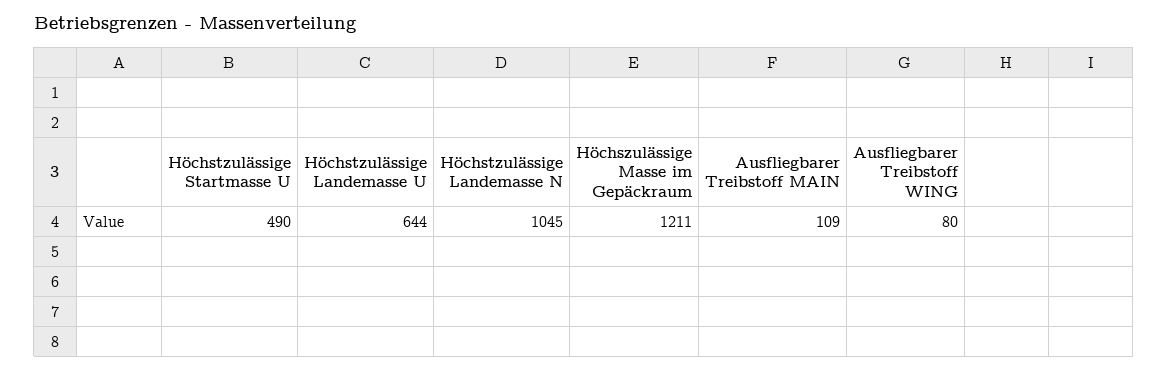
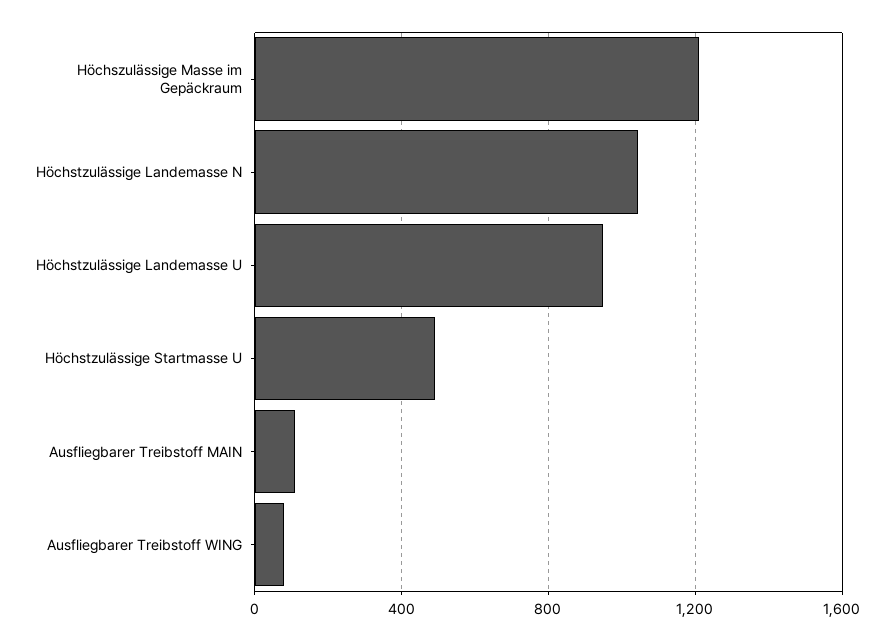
  {
    "Höchstzulässige Startmasse U": 490,
-   "Höchstzulässige Landemasse U": 644,
+   "Höchstzulässige Landemasse U": 950,
    "Höchstzulässige Landemasse N": 1045,
    "Höchszulässige Masse im Gepäckraum": 1211,
    "Ausfliegbarer Treibstoff MAIN": 109,
    "Ausfliegbarer Treibstoff WING": 80
  }

